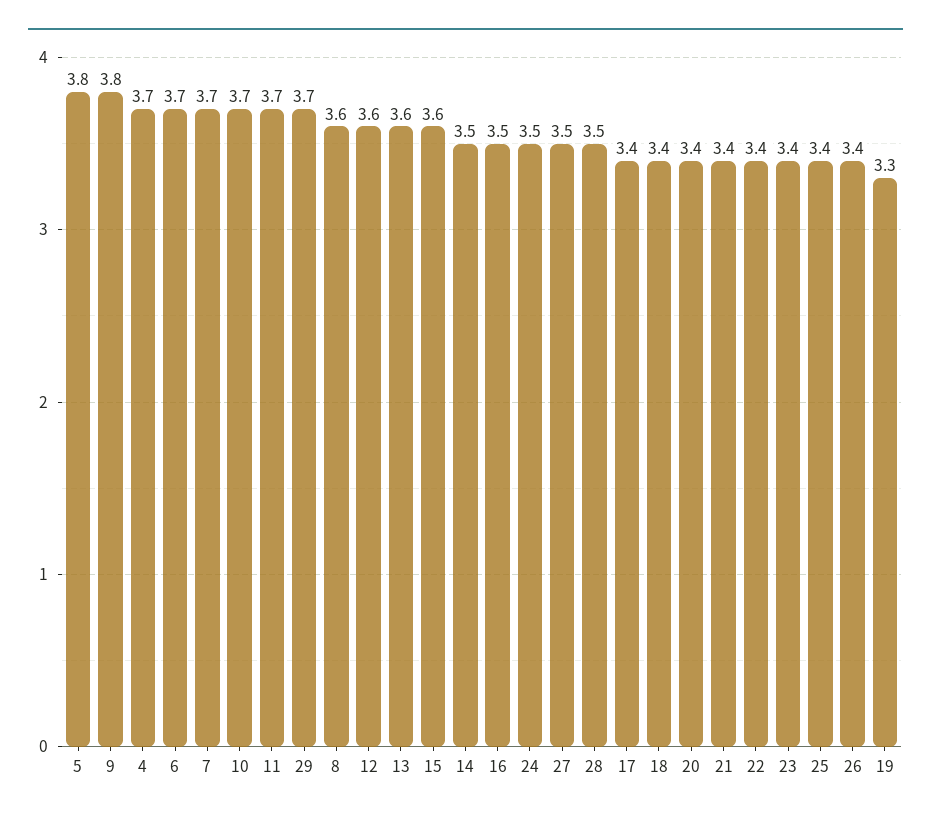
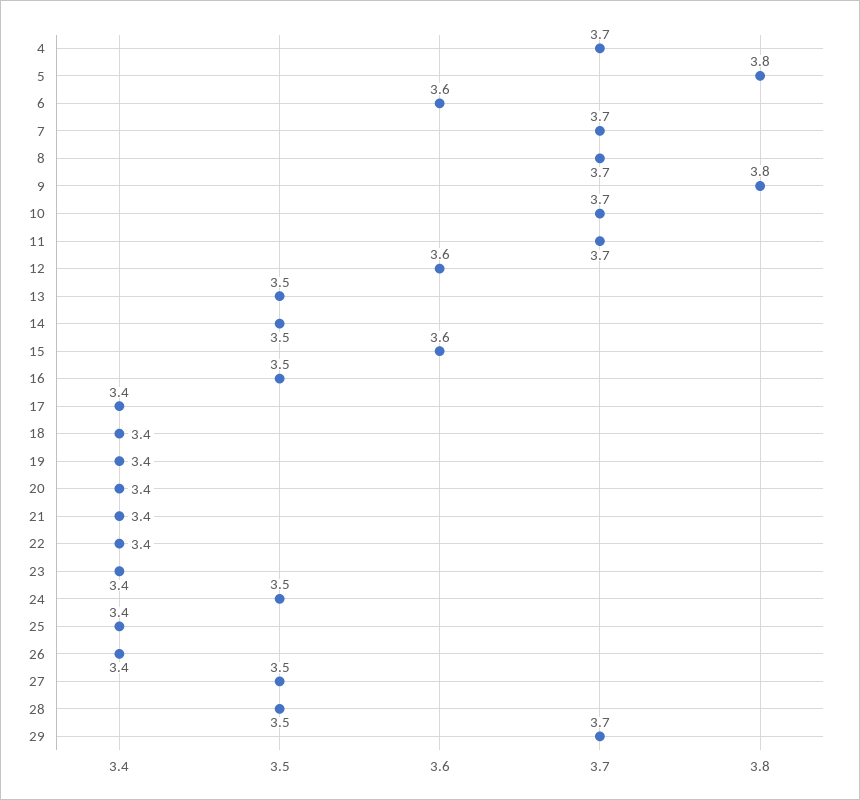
  {
    "5": 3.8,
    "9": 3.8,
    "4": 3.7,
-   "6": 3.7,
+   "6": 3.6,
    "7": 3.7,
    "10": 3.7,
    "11": 3.7,
    "29": 3.7,
-   "8": 3.6,
+   "8": 3.7,
    "12": 3.6,
-   "13": 3.6,
+   "13": 3.5,
    "15": 3.6,
    "14": 3.5,
    "16": 3.5,
    "24": 3.5,
    "27": 3.5,
    "28": 3.5,
    "17": 3.4,
    "18": 3.4,
    "20": 3.4,
    "21": 3.4,
    "22": 3.4,
    "23": 3.4,
    "25": 3.4,
    "26": 3.4,
-   "19": 3.3
+   "19": 3.4
  }

